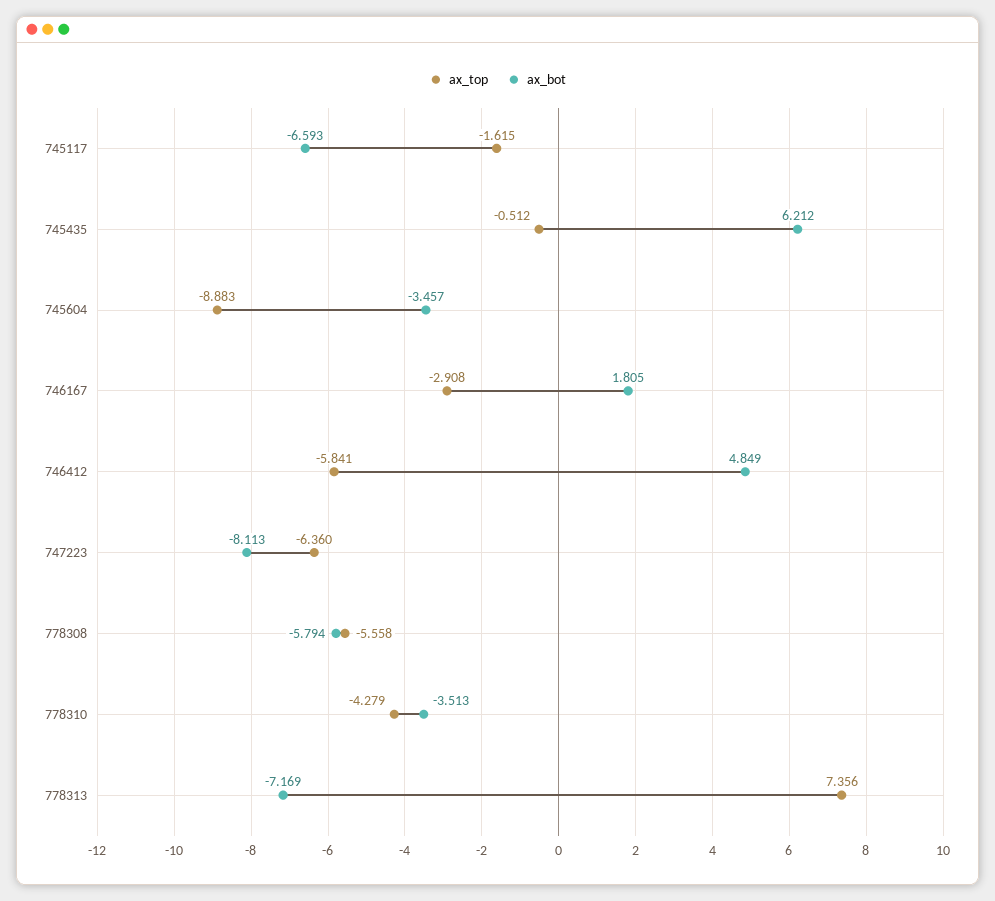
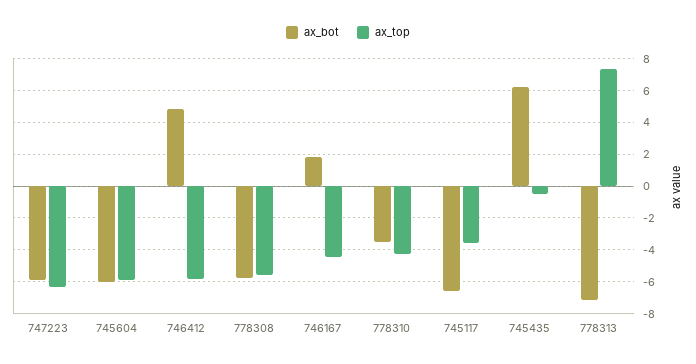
  {
    "ax_top": {
-     "745117": -1.615,
+     "745117": -3.5,
      "745435": -0.512,
-     "745604": -8.883,
+     "745604": -6,
-     "746167": -2.908,
+     "746167": -4.5,
      "746412": -5.841,
      "747223": -6.36,
      "778308": -5.558,
      "778310": -4.279,
      "778313": 7.356
    },
    "ax_bot": {
      "745117": -6.593,
      "745435": 6.212,
-     "745604": -3.457,
+     "745604": -6,
      "746167": 1.805,
      "746412": 4.849,
-     "747223": -8.113,
+     "747223": -6,
      "778308": -5.794,
      "778310": -3.513,
      "778313": -7.169
    }
  }

